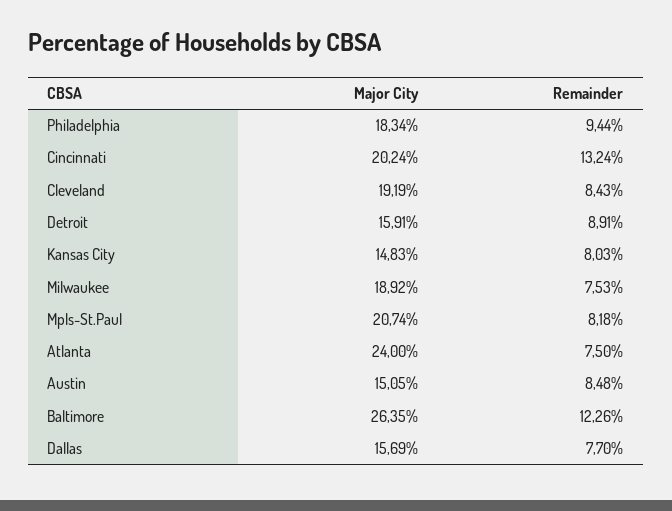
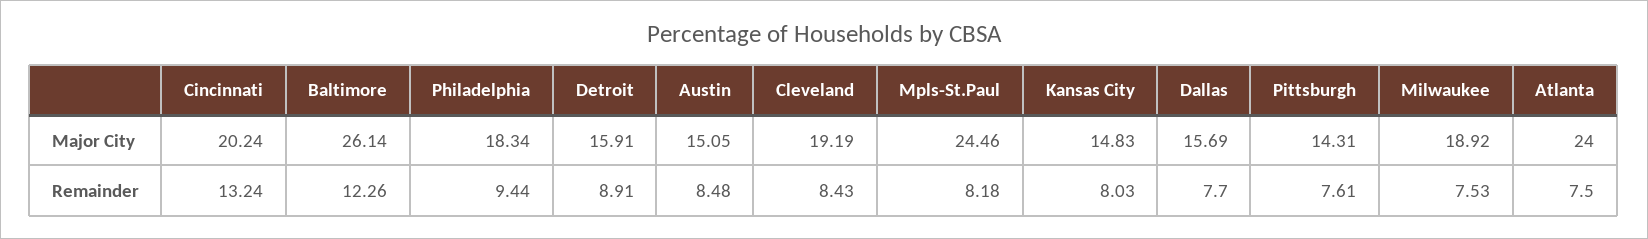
  {
    "Major City": {
      "Philadelphia": 18.34,
      "Cincinnati": 20.24,
      "Cleveland": 19.19,
      "Detroit": 15.91,
      "Kansas City": 14.83,
      "Milwaukee": 18.92,
-     "Mpls-St.Paul": 20.74,
+     "Mpls-St.Paul": 24.46,
      "Atlanta": 24,
      "Austin": 15.05,
-     "Baltimore": 26.35,
+     "Baltimore": 26.14,
-     "Dallas": 15.69
+     "Dallas": 15.69,
+     "Pittsburgh": 14.31
    },
    "Remainder": {
      "Philadelphia": 9.44,
      "Cincinnati": 13.24,
      "Cleveland": 8.43,
      "Detroit": 8.91,
      "Kansas City": 8.03,
      "Milwaukee": 7.53,
      "Mpls-St.Paul": 8.18,
      "Atlanta": 7.5,
      "Austin": 8.48,
      "Baltimore": 12.26,
-     "Dallas": 7.7
+     "Dallas": 7.7,
+     "Pittsburgh": 7.61
    }
  }

